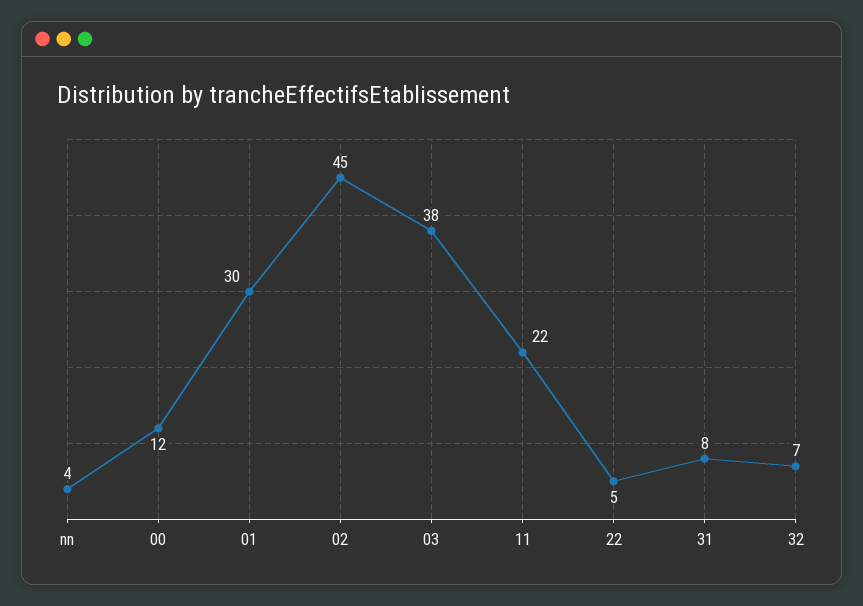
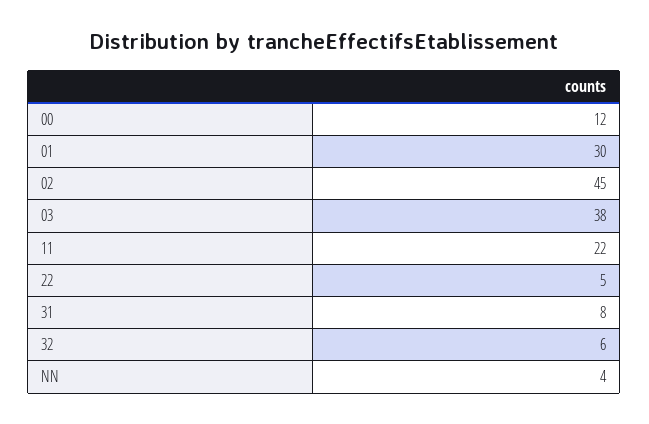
  {
    "nn": 4,
    "00": 12,
    "01": 30,
    "02": 45,
    "03": 38,
    "11": 22,
    "22": 5,
    "31": 8,
-   "32": 7
+   "32": 6
  }

